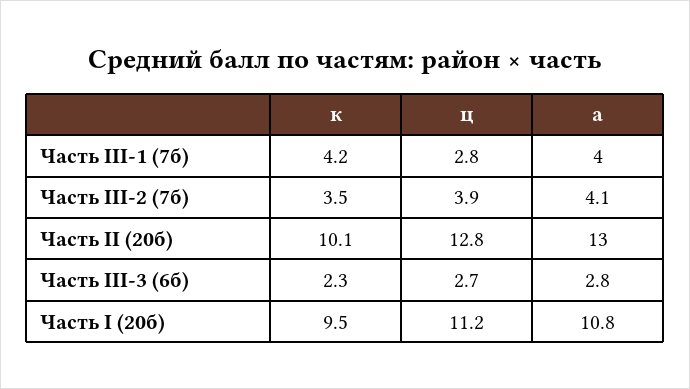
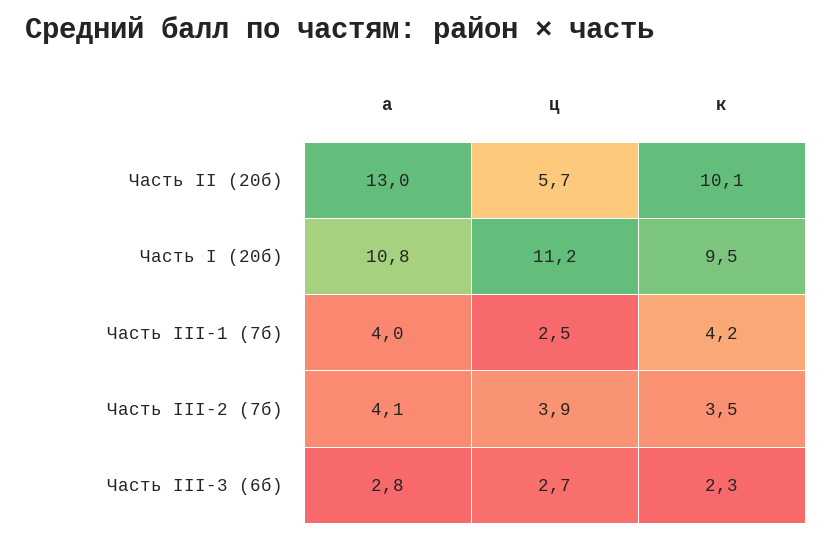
  {
    "к": {
      "Часть III-1 (7б)": 4.2,
      "Часть III-2 (7б)": 3.5,
      "Часть II (20б)": 10.1,
      "Часть III-3 (6б)": 2.3,
      "Часть I (20б)": 9.5
    },
    "ц": {
-     "Часть III-1 (7б)": 2.8,
+     "Часть III-1 (7б)": 2.5,
      "Часть III-2 (7б)": 3.9,
-     "Часть II (20б)": 12.8,
+     "Часть II (20б)": 5.7,
      "Часть III-3 (6б)": 2.7,
      "Часть I (20б)": 11.2
    },
    "а": {
      "Часть III-1 (7б)": 4,
      "Часть III-2 (7б)": 4.1,
      "Часть II (20б)": 13,
      "Часть III-3 (6б)": 2.8,
      "Часть I (20б)": 10.8
    }
  }

